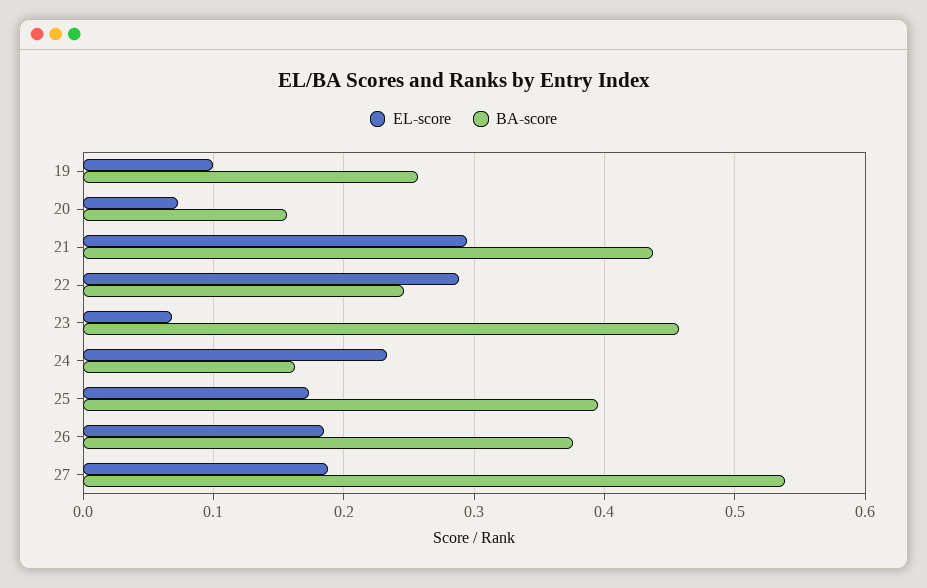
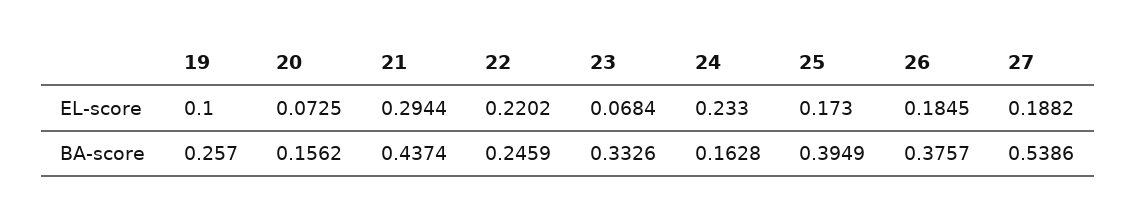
  {
    "EL-score": {
      "19": 0.1,
      "20": 0.0725,
      "21": 0.2944,
-     "22": 0.29,
+     "22": 0.2202,
      "23": 0.0684,
      "24": 0.233,
      "25": 0.173,
      "26": 0.1845,
      "27": 0.1882
    },
    "BA-score": {
      "19": 0.257,
      "20": 0.1562,
      "21": 0.4374,
      "22": 0.2459,
-     "23": 0.46,
+     "23": 0.3326,
      "24": 0.1628,
      "25": 0.3949,
      "26": 0.3757,
      "27": 0.5386
    }
  }

